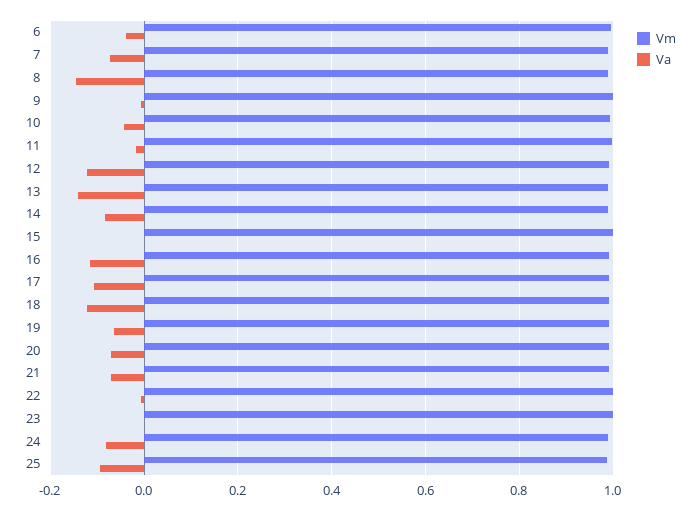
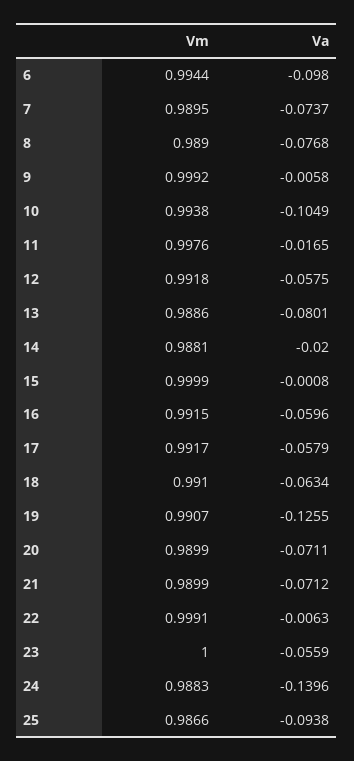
  {
    "Vm": {
      "6": 0.9944,
      "7": 0.9895,
      "8": 0.989,
      "9": 0.9992,
      "10": 0.9938,
      "11": 0.9976,
      "12": 0.9918,
      "13": 0.9886,
      "14": 0.9881,
      "15": 0.9999,
      "16": 0.9915,
      "17": 0.9917,
      "18": 0.991,
      "19": 0.9907,
      "20": 0.9899,
      "21": 0.9899,
      "22": 0.9991,
      "23": 1,
      "24": 0.9883,
      "25": 0.9866
    },
    "Va": {
-     "6": -0.04,
+     "6": -0.098,
      "7": -0.0737,
-     "8": -0.14,
+     "8": -0.0768,
      "9": -0.0058,
-     "10": -0.04,
+     "10": -0.1049,
      "11": -0.0165,
-     "12": -0.12,
+     "12": -0.0575,
-     "13": -0.14,
+     "13": -0.0801,
-     "14": -0.08,
+     "14": -0.02,
      "15": -0.0008,
-     "16": -0.12,
+     "16": -0.0596,
-     "17": -0.1,
+     "17": -0.0579,
-     "18": -0.12,
+     "18": -0.0634,
-     "19": -0.06,
+     "19": -0.1255,
      "20": -0.0711,
      "21": -0.0712,
      "22": -0.0063,
-     "23": 0,
+     "23": -0.0559,
-     "24": -0.08,
+     "24": -0.1396,
      "25": -0.0938
    }
  }

